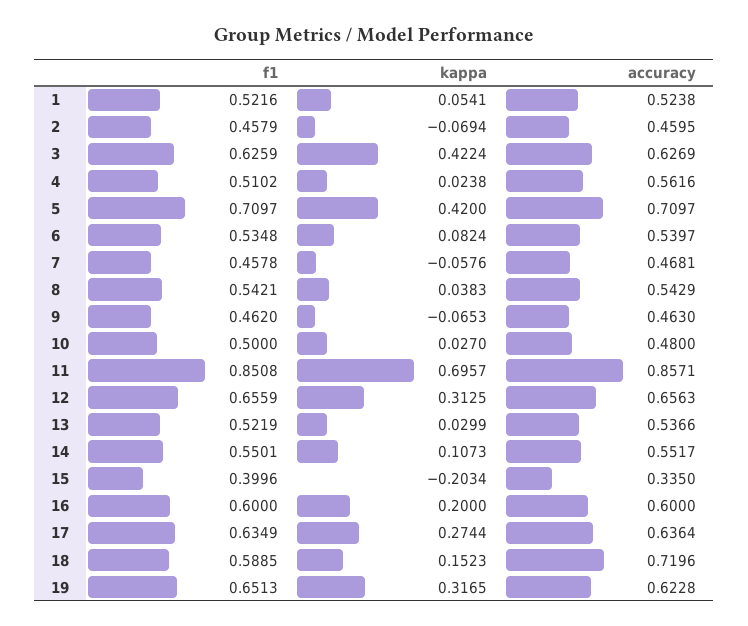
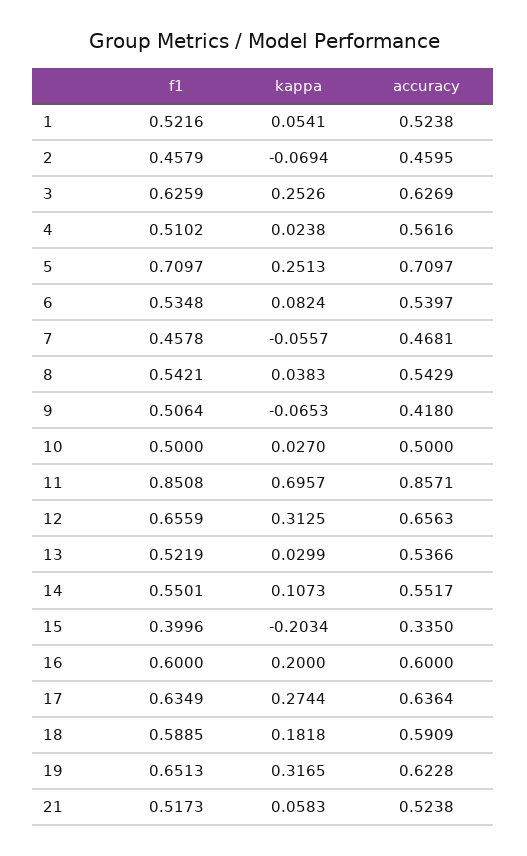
  {
    "f1": {
      "1": 0.5216,
      "2": 0.4579,
      "3": 0.6259,
      "4": 0.5102,
      "5": 0.7097,
      "6": 0.5348,
      "7": 0.4578,
      "8": 0.5421,
-     "9": 0.462,
+     "9": 0.5064,
      "10": 0.5,
      "11": 0.8508,
      "12": 0.6559,
      "13": 0.5219,
      "14": 0.5501,
      "15": 0.3996,
      "16": 0.6,
      "17": 0.6349,
      "18": 0.5885,
-     "19": 0.6513
+     "19": 0.6513,
+     "21": 0.5173
    },
    "kappa": {
      "1": 0.0541,
      "2": -0.0694,
-     "3": 0.4224,
+     "3": 0.2526,
      "4": 0.0238,
-     "5": 0.42,
+     "5": 0.2513,
      "6": 0.0824,
-     "7": -0.0576,
+     "7": -0.0557,
      "8": 0.0383,
      "9": -0.0653,
      "10": 0.027,
      "11": 0.6957,
      "12": 0.3125,
      "13": 0.0299,
      "14": 0.1073,
      "15": -0.2034,
      "16": 0.2,
      "17": 0.2744,
-     "18": 0.1523,
+     "18": 0.1818,
-     "19": 0.3165
+     "19": 0.3165,
+     "21": 0.0583
    },
    "accuracy": {
      "1": 0.5238,
      "2": 0.4595,
      "3": 0.6269,
      "4": 0.5616,
      "5": 0.7097,
      "6": 0.5397,
      "7": 0.4681,
      "8": 0.5429,
-     "9": 0.463,
+     "9": 0.418,
-     "10": 0.48,
+     "10": 0.5,
      "11": 0.8571,
      "12": 0.6563,
      "13": 0.5366,
      "14": 0.5517,
      "15": 0.335,
      "16": 0.6,
      "17": 0.6364,
-     "18": 0.7196,
+     "18": 0.5909,
-     "19": 0.6228
+     "19": 0.6228,
+     "21": 0.5238
    }
  }

